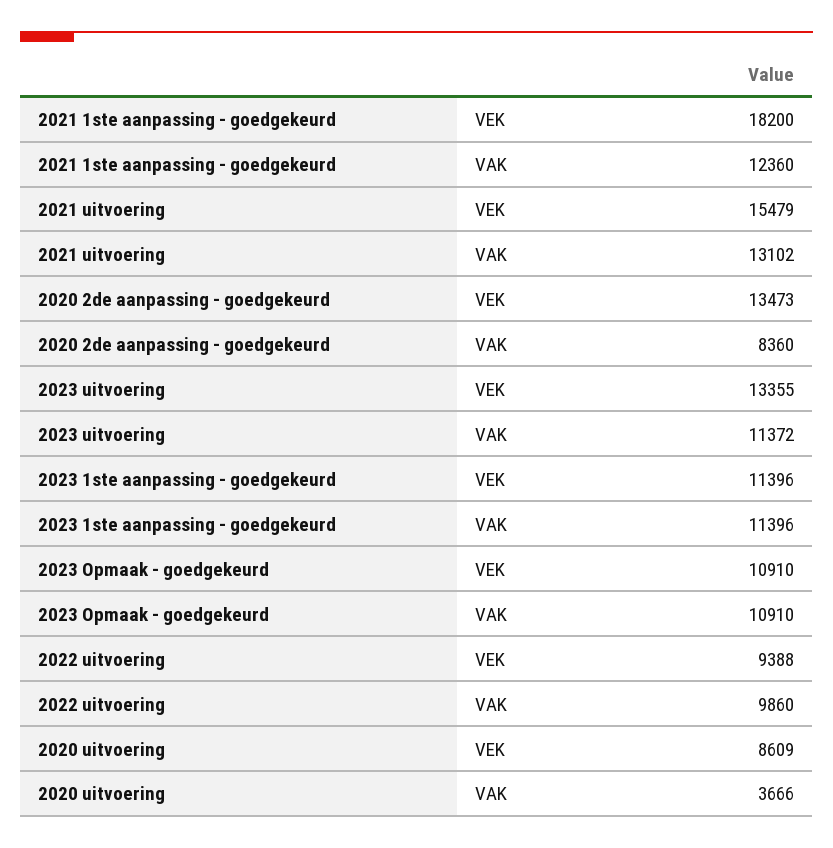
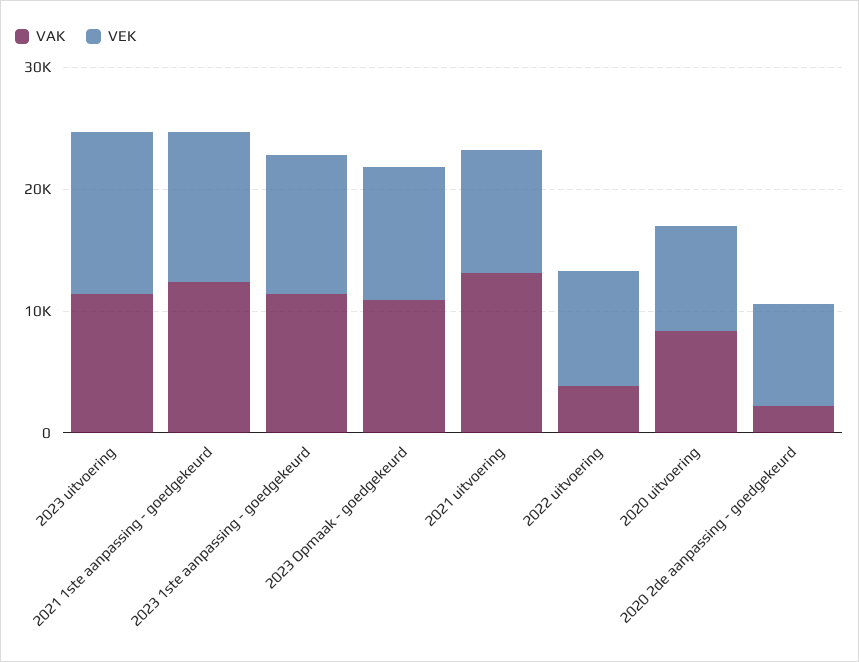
  {
    "VEK": {
-     "2021 1ste aanpassing - goedgekeurd": 18200,
+     "2021 1ste aanpassing - goedgekeurd": 12000,
-     "2021 uitvoering": 15479,
+     "2021 uitvoering": 10000,
-     "2020 2de aanpassing - goedgekeurd": 13473,
+     "2020 2de aanpassing - goedgekeurd": 8000,
      "2023 uitvoering": 13355,
      "2023 1ste aanpassing - goedgekeurd": 11396,
      "2023 Opmaak - goedgekeurd": 10910,
      "2022 uitvoering": 9388,
      "2020 uitvoering": 8609
    },
    "VAK": {
      "2021 1ste aanpassing - goedgekeurd": 12360,
      "2021 uitvoering": 13102,
-     "2020 2de aanpassing - goedgekeurd": 8360,
+     "2020 2de aanpassing - goedgekeurd": 2000,
      "2023 uitvoering": 11372,
      "2023 1ste aanpassing - goedgekeurd": 11396,
      "2023 Opmaak - goedgekeurd": 10910,
-     "2022 uitvoering": 9860,
+     "2022 uitvoering": 4000,
-     "2020 uitvoering": 3666
+     "2020 uitvoering": 8000
    }
  }

